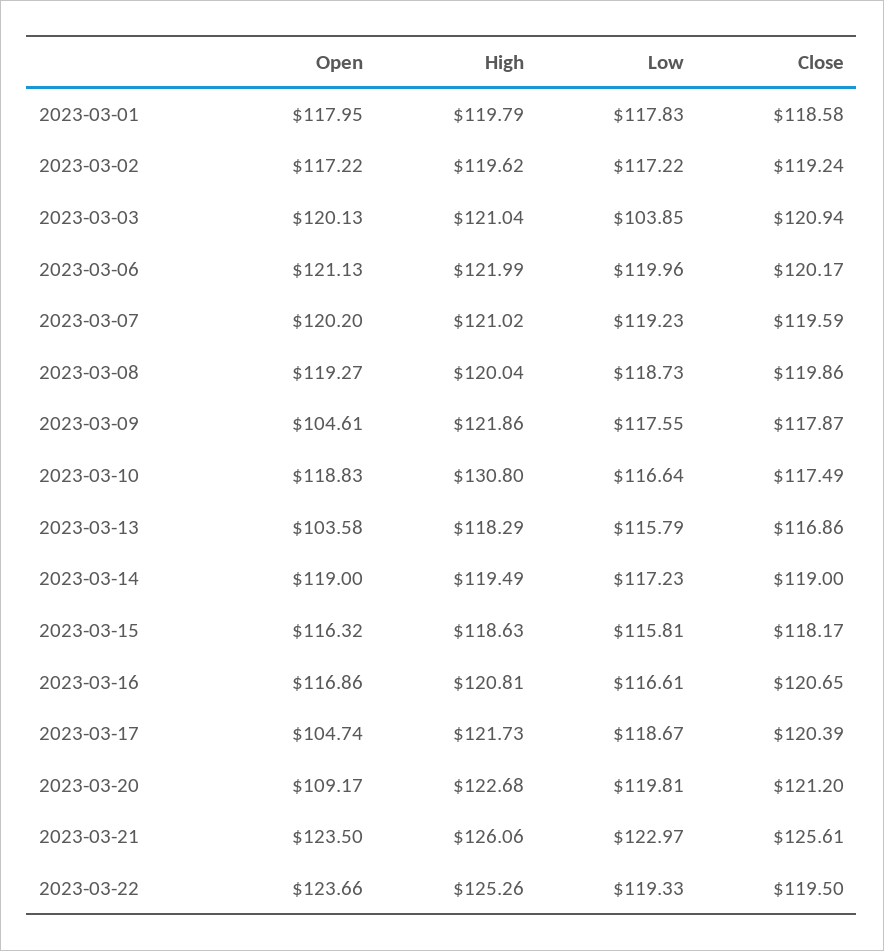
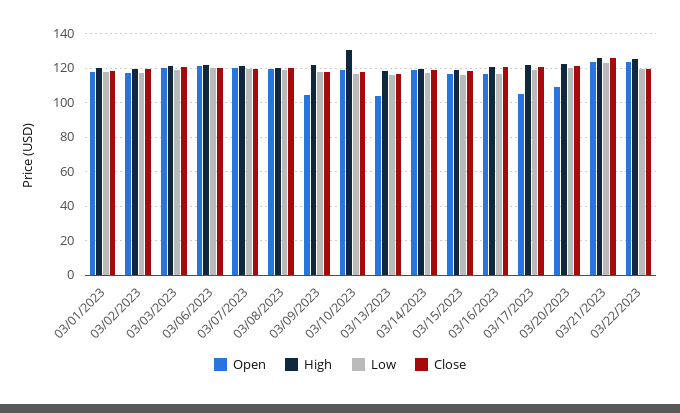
  {
    "Open": {
      "2023-03-01": 117.95,
      "2023-03-02": 117.22,
      "2023-03-03": 120.13,
      "2023-03-06": 121.13,
      "2023-03-07": 120.2,
      "2023-03-08": 119.27,
      "2023-03-09": 104.61,
      "2023-03-10": 118.83,
      "2023-03-13": 103.58,
      "2023-03-14": 119,
      "2023-03-15": 116.32,
      "2023-03-16": 116.86,
      "2023-03-17": 104.74,
      "2023-03-20": 109.17,
      "2023-03-21": 123.5,
      "2023-03-22": 123.66
    },
    "High": {
      "2023-03-01": 119.79,
      "2023-03-02": 119.62,
      "2023-03-03": 121.04,
      "2023-03-06": 121.99,
      "2023-03-07": 121.02,
      "2023-03-08": 120.04,
      "2023-03-09": 121.86,
      "2023-03-10": 130.8,
      "2023-03-13": 118.29,
      "2023-03-14": 119.49,
      "2023-03-15": 118.63,
      "2023-03-16": 120.81,
      "2023-03-17": 121.73,
      "2023-03-20": 122.68,
      "2023-03-21": 126.06,
      "2023-03-22": 125.26
    },
    "Low": {
      "2023-03-01": 117.83,
      "2023-03-02": 117.22,
-     "2023-03-03": 103.85,
+     "2023-03-03": 120,
      "2023-03-06": 119.96,
      "2023-03-07": 119.23,
      "2023-03-08": 118.73,
      "2023-03-09": 117.55,
      "2023-03-10": 116.64,
      "2023-03-13": 115.79,
      "2023-03-14": 117.23,
      "2023-03-15": 115.81,
      "2023-03-16": 116.61,
      "2023-03-17": 118.67,
      "2023-03-20": 119.81,
      "2023-03-21": 122.97,
      "2023-03-22": 119.33
    },
    "Close": {
      "2023-03-01": 118.58,
      "2023-03-02": 119.24,
      "2023-03-03": 120.94,
      "2023-03-06": 120.17,
      "2023-03-07": 119.59,
      "2023-03-08": 119.86,
      "2023-03-09": 117.87,
      "2023-03-10": 117.49,
      "2023-03-13": 116.86,
      "2023-03-14": 119,
      "2023-03-15": 118.17,
      "2023-03-16": 120.65,
      "2023-03-17": 120.39,
      "2023-03-20": 121.2,
      "2023-03-21": 125.61,
      "2023-03-22": 119.5
    }
  }

